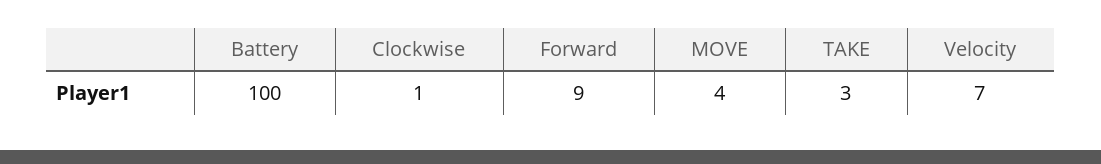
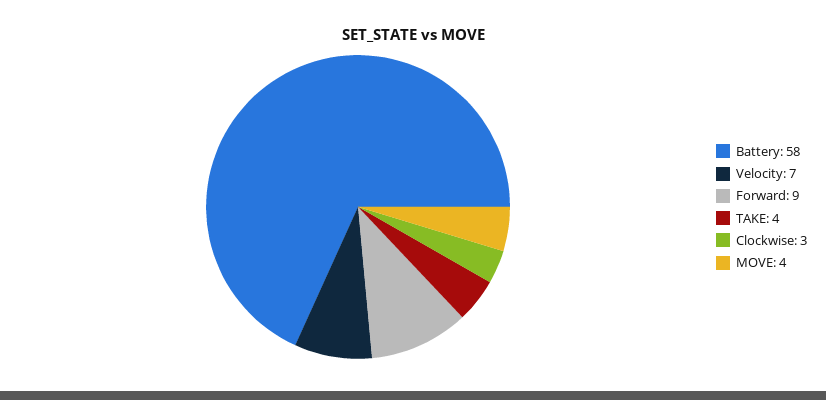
  {
-   "Battery": 100,
+   "Battery": 58,
-   "Clockwise": 1,
+   "Clockwise": 3,
    "Forward": 9,
    "MOVE": 4,
-   "TAKE": 3,
+   "TAKE": 4,
    "Velocity": 7
  }

